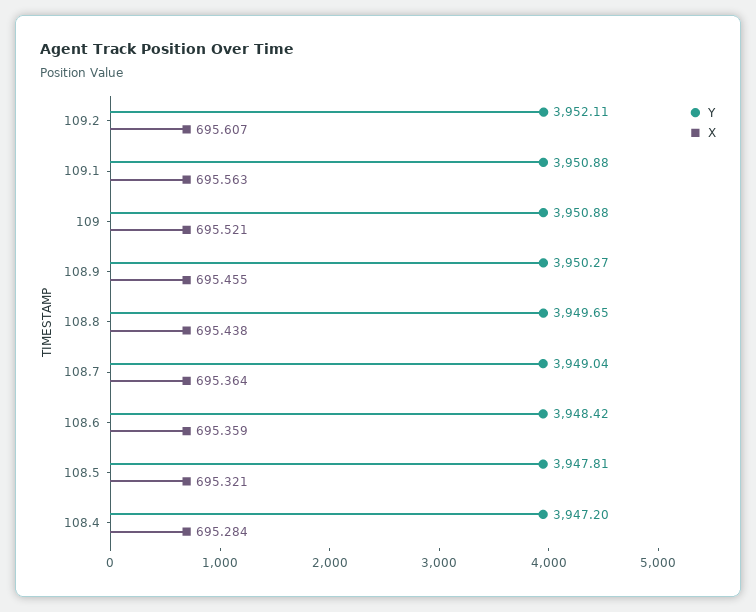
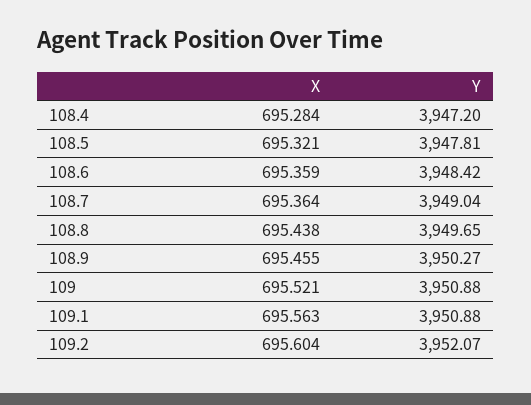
  {
    "Y": {
-     "109.2": 3952.11,
+     "109.2": 3952.07,
      "109.1": 3950.88,
      "109": 3950.88,
      "108.9": 3950.27,
      "108.8": 3949.65,
      "108.7": 3949.04,
      "108.6": 3948.42,
      "108.5": 3947.81,
      "108.4": 3947.2
    },
    "X": {
-     "109.2": 695.607,
+     "109.2": 695.604,
      "109.1": 695.563,
      "109": 695.521,
      "108.9": 695.455,
      "108.8": 695.438,
      "108.7": 695.364,
      "108.6": 695.359,
      "108.5": 695.321,
      "108.4": 695.284
    }
  }

